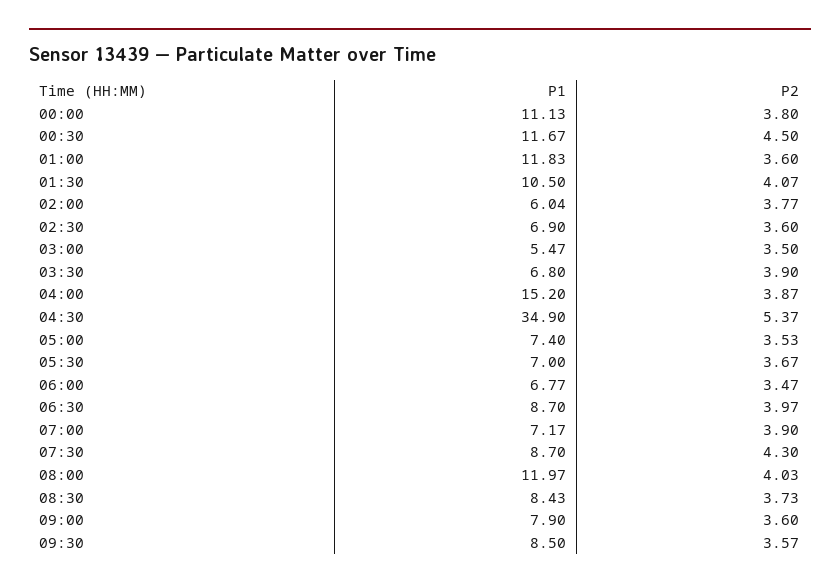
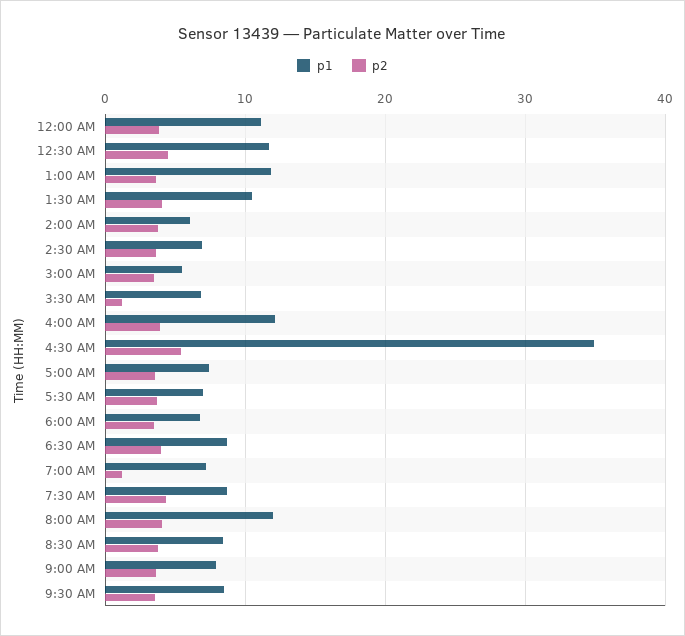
  {
    "P1": {
      "00:00": 11.13,
      "00:30": 11.67,
      "01:00": 11.83,
      "01:30": 10.5,
      "02:00": 6.04,
      "02:30": 6.9,
      "03:00": 5.47,
      "03:30": 6.8,
-     "04:00": 15.2,
+     "04:00": 12,
      "04:30": 34.9,
      "05:00": 7.4,
      "05:30": 7,
      "06:00": 6.77,
      "06:30": 8.7,
      "07:00": 7.17,
      "07:30": 8.7,
      "08:00": 11.97,
      "08:30": 8.43,
      "09:00": 7.9,
      "09:30": 8.5
    },
    "P2": {
      "00:00": 3.8,
      "00:30": 4.5,
      "01:00": 3.6,
      "01:30": 4.07,
      "02:00": 3.77,
      "02:30": 3.6,
      "03:00": 3.5,
-     "03:30": 3.9,
+     "03:30": 1,
      "04:00": 3.87,
      "04:30": 5.37,
      "05:00": 3.53,
      "05:30": 3.67,
      "06:00": 3.47,
      "06:30": 3.97,
-     "07:00": 3.9,
+     "07:00": 1,
      "07:30": 4.3,
      "08:00": 4.03,
      "08:30": 3.73,
      "09:00": 3.6,
      "09:30": 3.57
    }
  }

